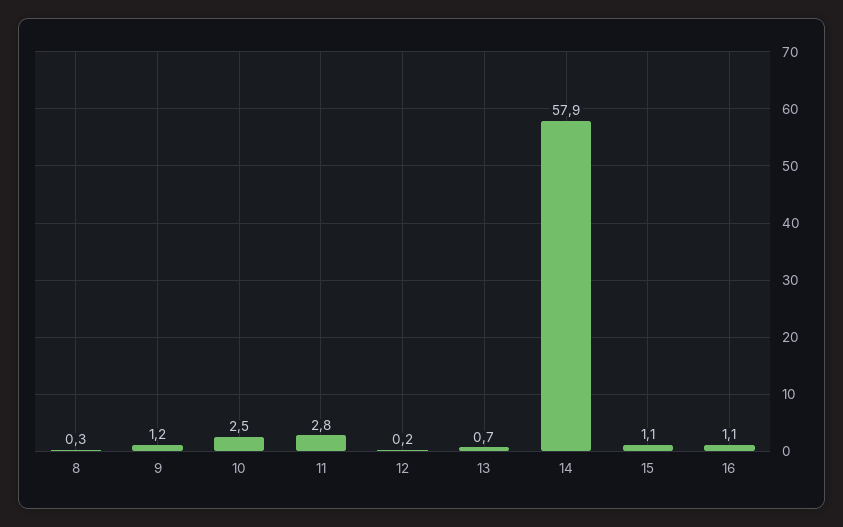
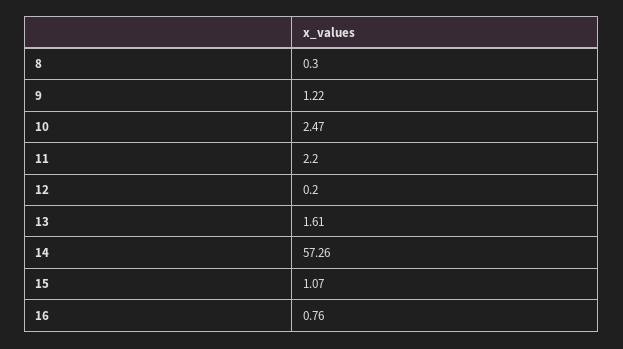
  {
    "8": 0.3,
    "9": 1.22,
    "10": 2.47,
-   "11": 2.8,
+   "11": 2.2,
    "12": 0.2,
-   "13": 0.7,
+   "13": 1.61,
-   "14": 57.9,
+   "14": 57.26,
    "15": 1.07,
-   "16": 1.1
+   "16": 0.76
  }

